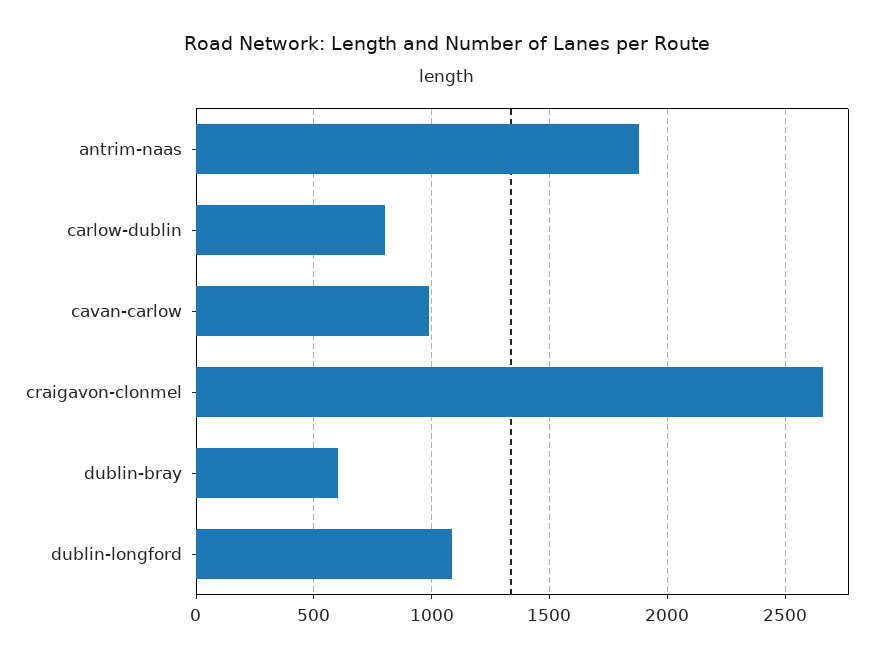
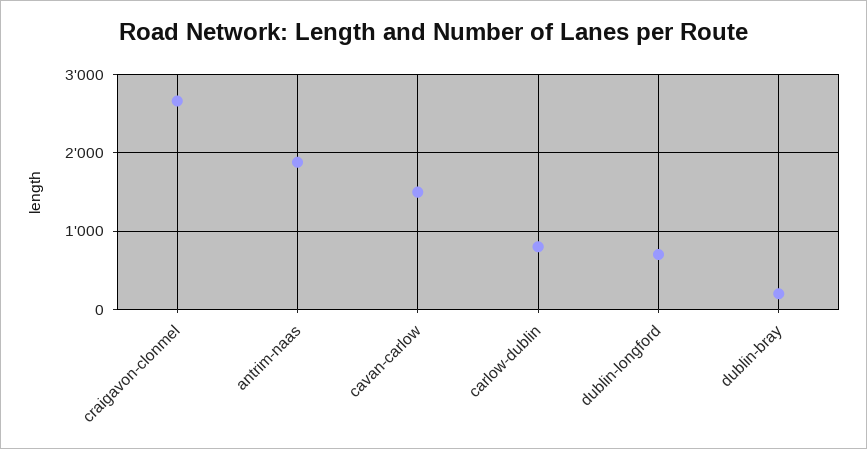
  {
    "antrim-naas": 1900,
    "carlow-dublin": 800,
-   "cavan-carlow": 1000,
+   "cavan-carlow": 1500,
    "craigavon-clonmel": 2650,
-   "dublin-bray": 600,
+   "dublin-bray": 200,
-   "dublin-longford": 1100
+   "dublin-longford": 700
  }

